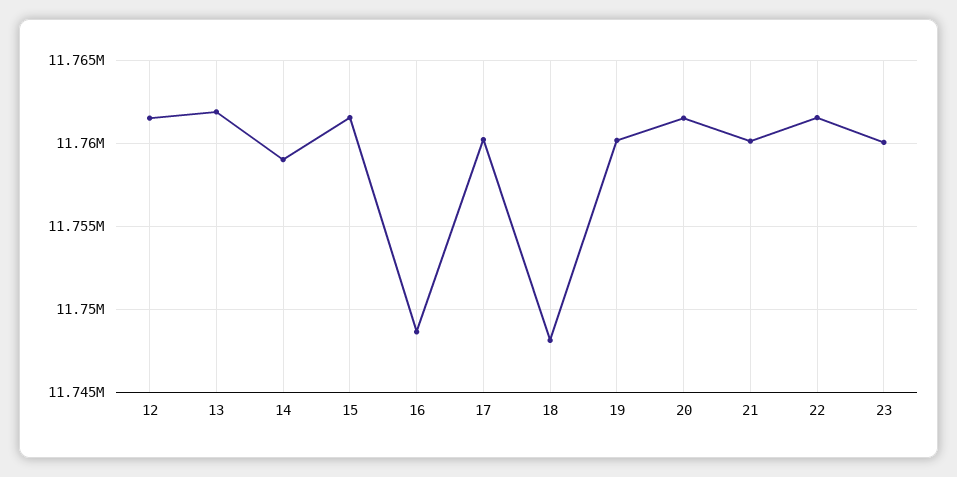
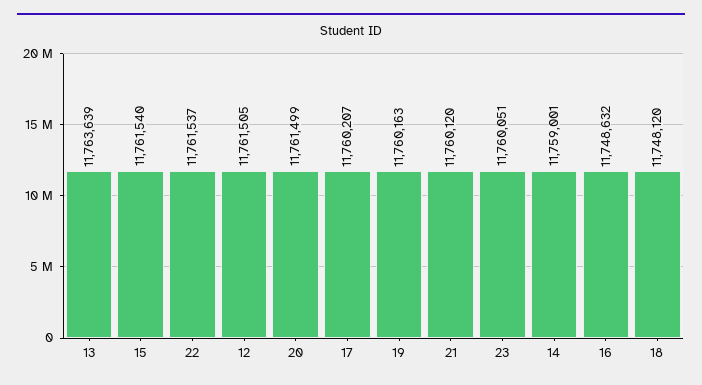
  {
    "12": 11761505,
-   "13": 11762000,
+   "13": 11763639,
    "14": 11759001,
    "15": 11761540,
    "16": 11748632,
    "17": 11760207,
    "18": 11748120,
    "19": 11760163,
    "20": 11761499,
    "21": 11760120,
    "22": 11761537,
    "23": 11760051
  }

